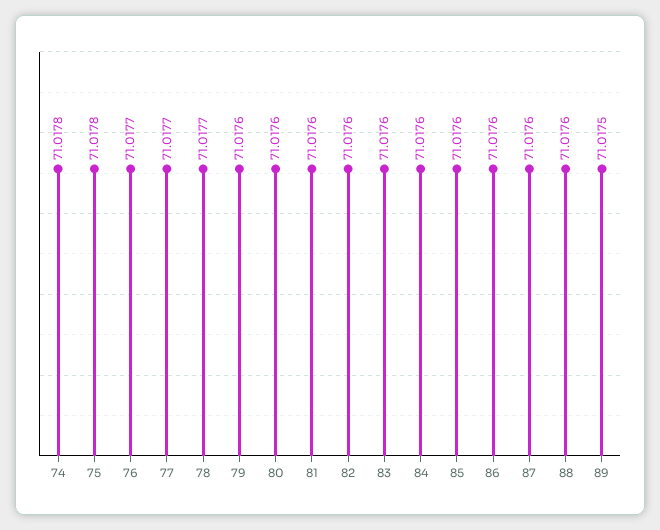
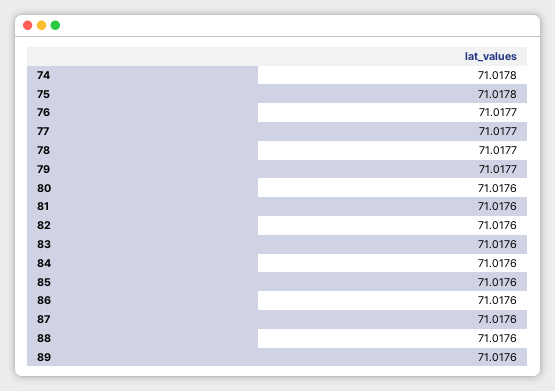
  {
    "74": 71.0178,
    "75": 71.0178,
    "76": 71.0177,
    "77": 71.0177,
    "78": 71.0177,
-   "79": 71.0176,
+   "79": 71.0177,
    "80": 71.0176,
    "81": 71.0176,
    "82": 71.0176,
    "83": 71.0176,
    "84": 71.0176,
    "85": 71.0176,
    "86": 71.0176,
    "87": 71.0176,
    "88": 71.0176,
-   "89": 71.0175
+   "89": 71.0176
  }

